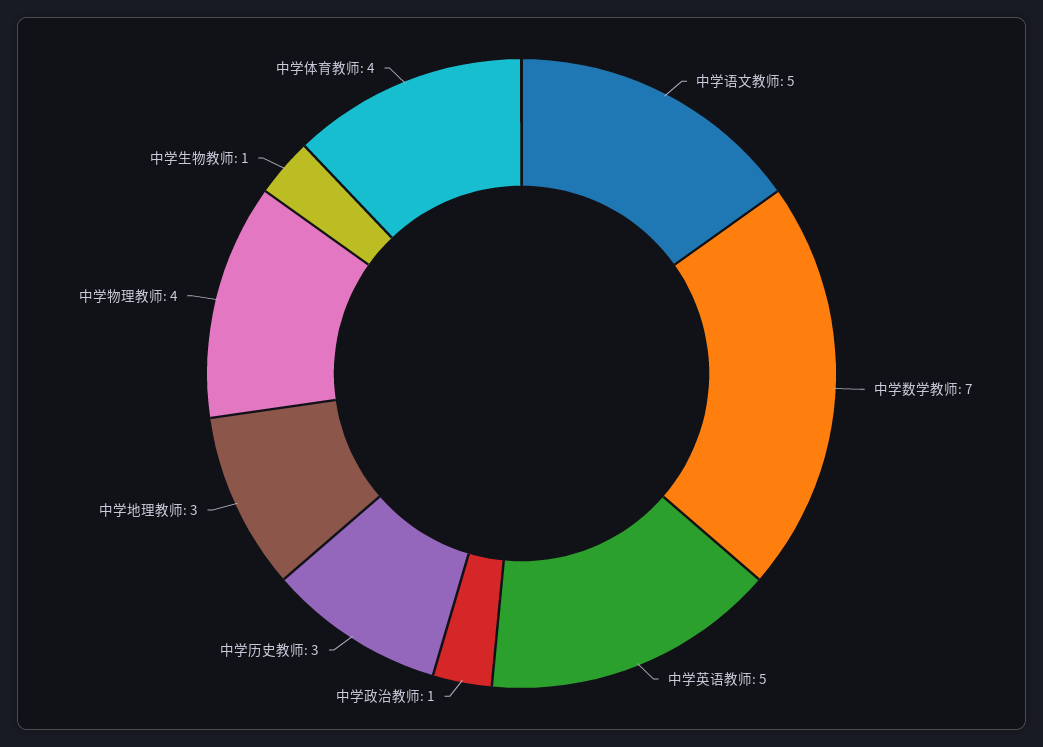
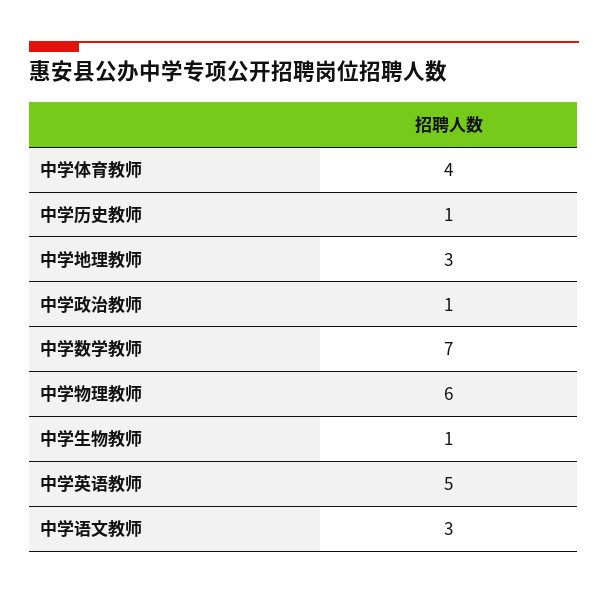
  {
-   "中学语文教师": 5,
+   "中学语文教师": 3,
    "中学数学教师": 7,
    "中学英语教师": 5,
    "中学政治教师": 1,
-   "中学历史教师": 3,
+   "中学历史教师": 1,
    "中学地理教师": 3,
-   "中学物理教师": 4,
+   "中学物理教师": 6,
    "中学生物教师": 1,
    "中学体育教师": 4
  }

